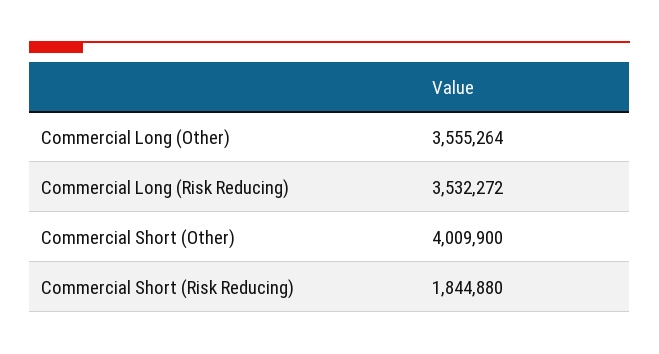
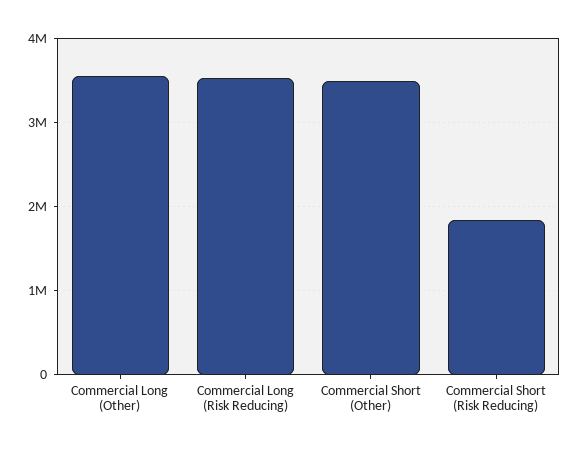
  {
    "Commercial Long (Other)": 3555264,
    "Commercial Long (Risk Reducing)": 3532272,
-   "Commercial Short (Other)": 4009900,
+   "Commercial Short (Other)": 3500000,
    "Commercial Short (Risk Reducing)": 1844880
  }

